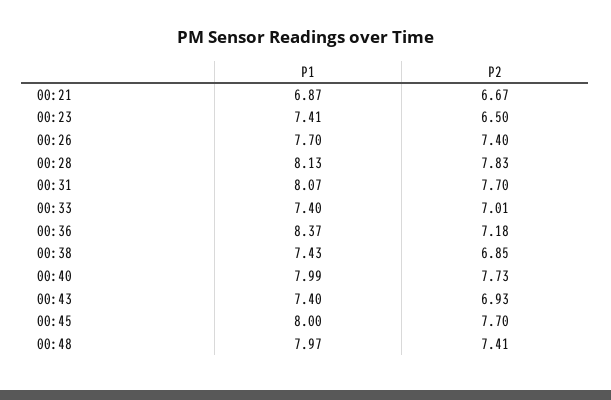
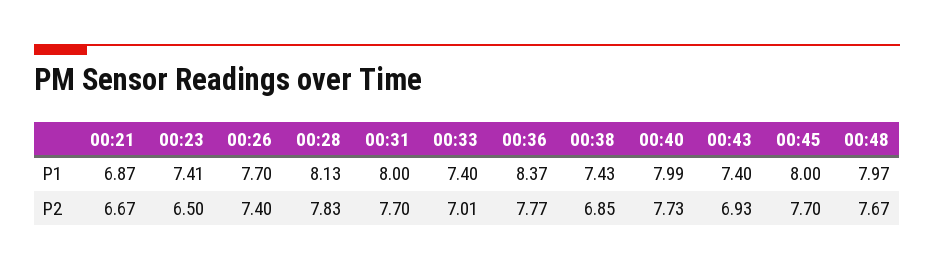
  {
    "P1": {
      "00:21": 6.87,
      "00:23": 7.41,
      "00:26": 7.7,
      "00:28": 8.13,
-     "00:31": 8.07,
+     "00:31": 8,
      "00:33": 7.4,
      "00:36": 8.37,
      "00:38": 7.43,
      "00:40": 7.99,
      "00:43": 7.4,
      "00:45": 8,
      "00:48": 7.97
    },
    "P2": {
      "00:21": 6.67,
      "00:23": 6.5,
      "00:26": 7.4,
      "00:28": 7.83,
      "00:31": 7.7,
      "00:33": 7.01,
-     "00:36": 7.18,
+     "00:36": 7.77,
      "00:38": 6.85,
      "00:40": 7.73,
      "00:43": 6.93,
      "00:45": 7.7,
-     "00:48": 7.41
+     "00:48": 7.67
    }
  }

